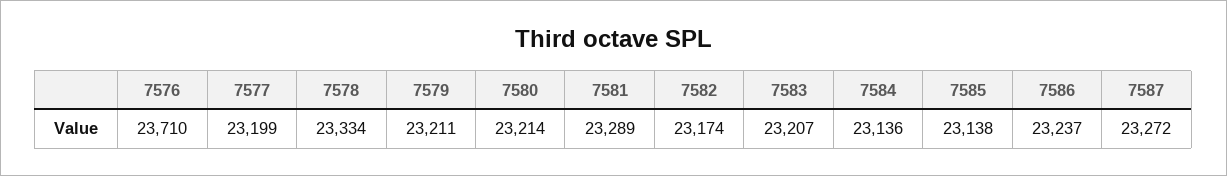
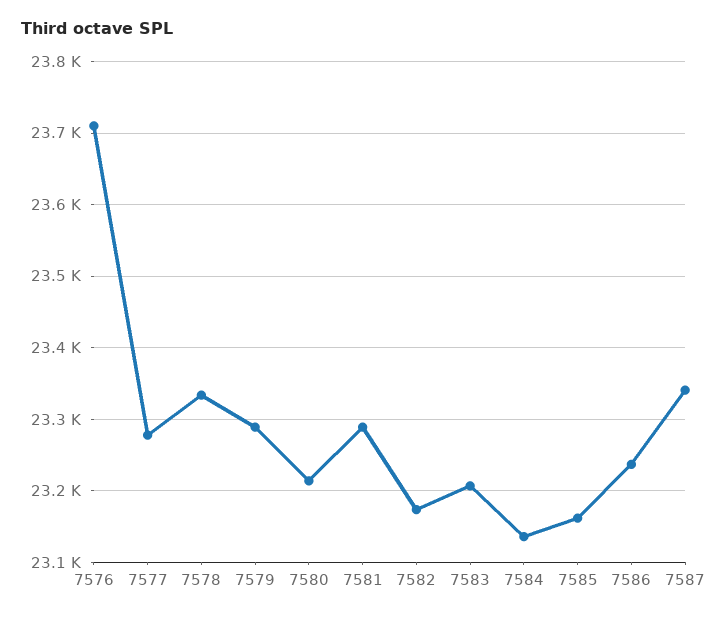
  {
    "7576": 23710,
-   "7577": 23199,
+   "7577": 23280,
    "7578": 23334,
-   "7579": 23211,
+   "7579": 23290,
    "7580": 23214,
    "7581": 23289,
    "7582": 23174,
    "7583": 23207,
    "7584": 23136,
-   "7585": 23138,
+   "7585": 23160,
    "7586": 23237,
-   "7587": 23272
+   "7587": 23340
  }

